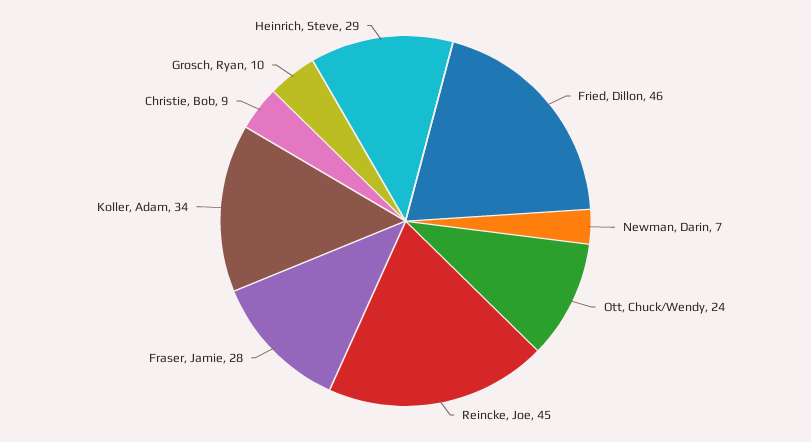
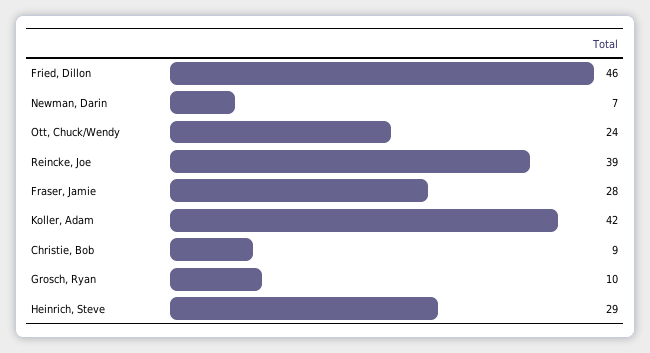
  {
    "Fried, Dillon": 46,
    "Newman, Darin": 7,
    "Ott, Chuck/Wendy": 24,
-   "Reincke, Joe": 45,
+   "Reincke, Joe": 39,
    "Fraser, Jamie": 28,
-   "Koller, Adam": 34,
+   "Koller, Adam": 42,
    "Christie, Bob": 9,
    "Grosch, Ryan": 10,
    "Heinrich, Steve": 29
  }

